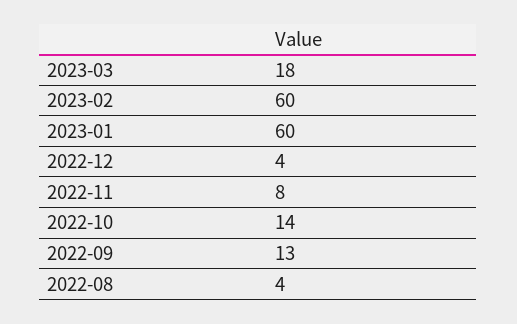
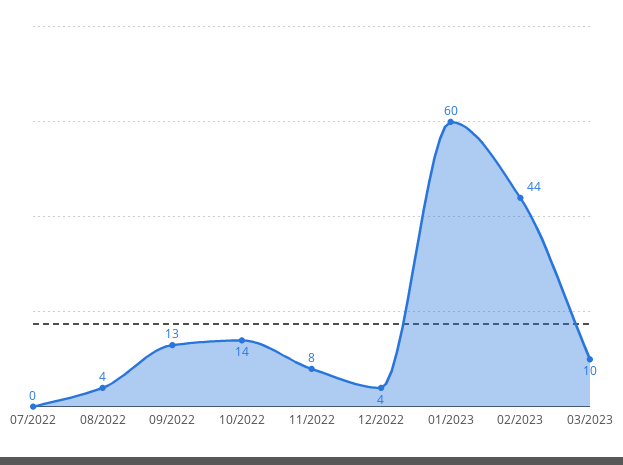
  {
-   "2023-03": 18,
+   "2023-03": 10,
-   "2023-02": 60,
+   "2023-02": 44,
    "2023-01": 60,
    "2022-12": 4,
    "2022-11": 8,
    "2022-10": 14,
    "2022-09": 13,
-   "2022-08": 4
+   "2022-08": 4,
+   "07/2022": 0
  }

